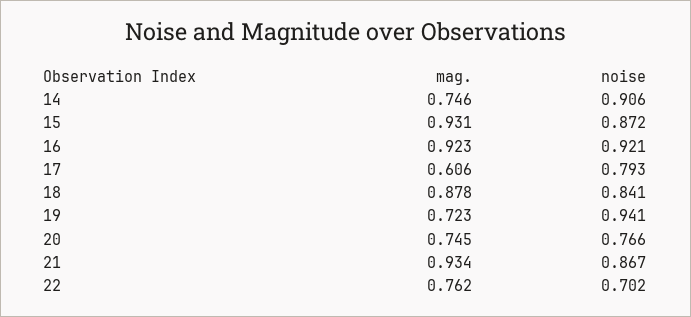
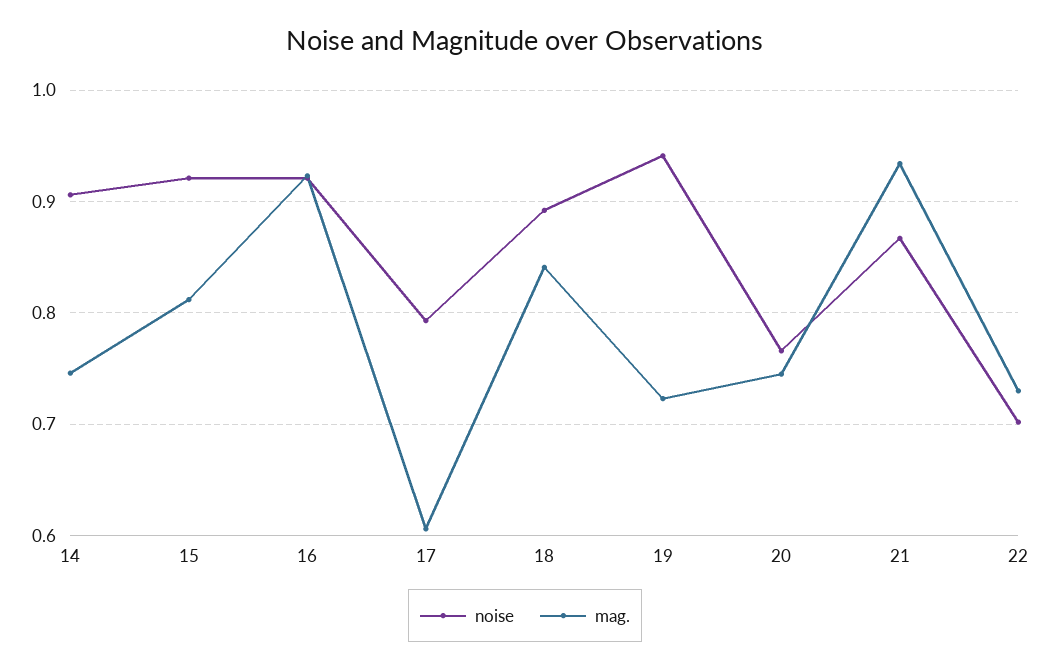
  {
    "mag.": {
      "14": 0.746,
-     "15": 0.931,
+     "15": 0.81,
      "16": 0.923,
      "17": 0.606,
-     "18": 0.878,
+     "18": 0.84,
      "19": 0.723,
      "20": 0.745,
      "21": 0.934,
-     "22": 0.762
+     "22": 0.73
    },
    "noise": {
      "14": 0.906,
-     "15": 0.872,
+     "15": 0.92,
      "16": 0.921,
      "17": 0.793,
-     "18": 0.841,
+     "18": 0.89,
      "19": 0.941,
      "20": 0.766,
      "21": 0.867,
      "22": 0.702
    }
  }

